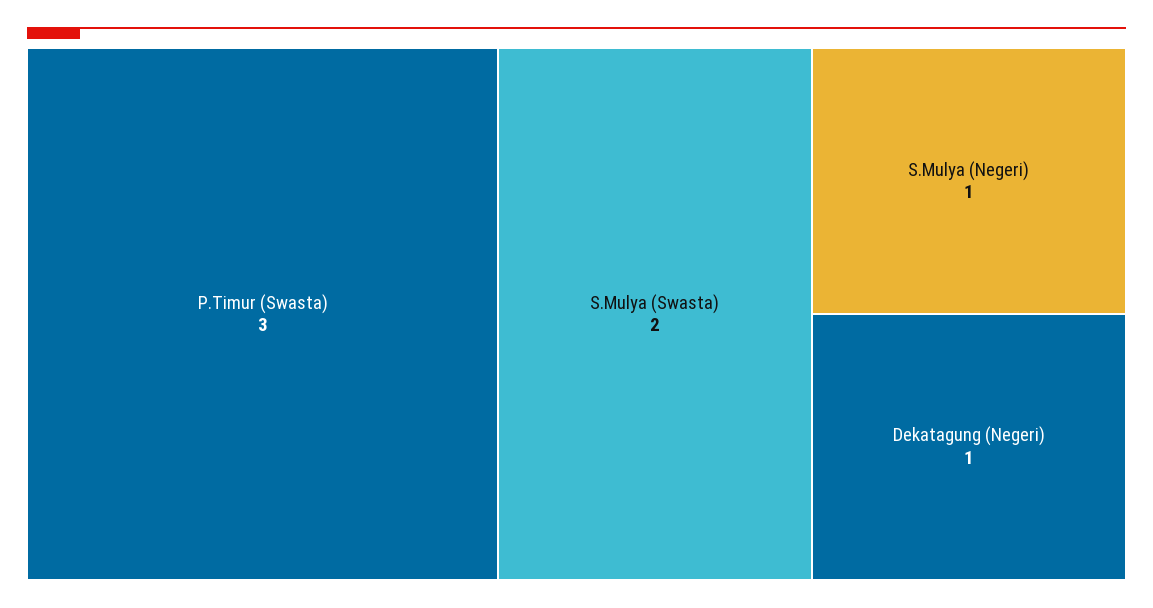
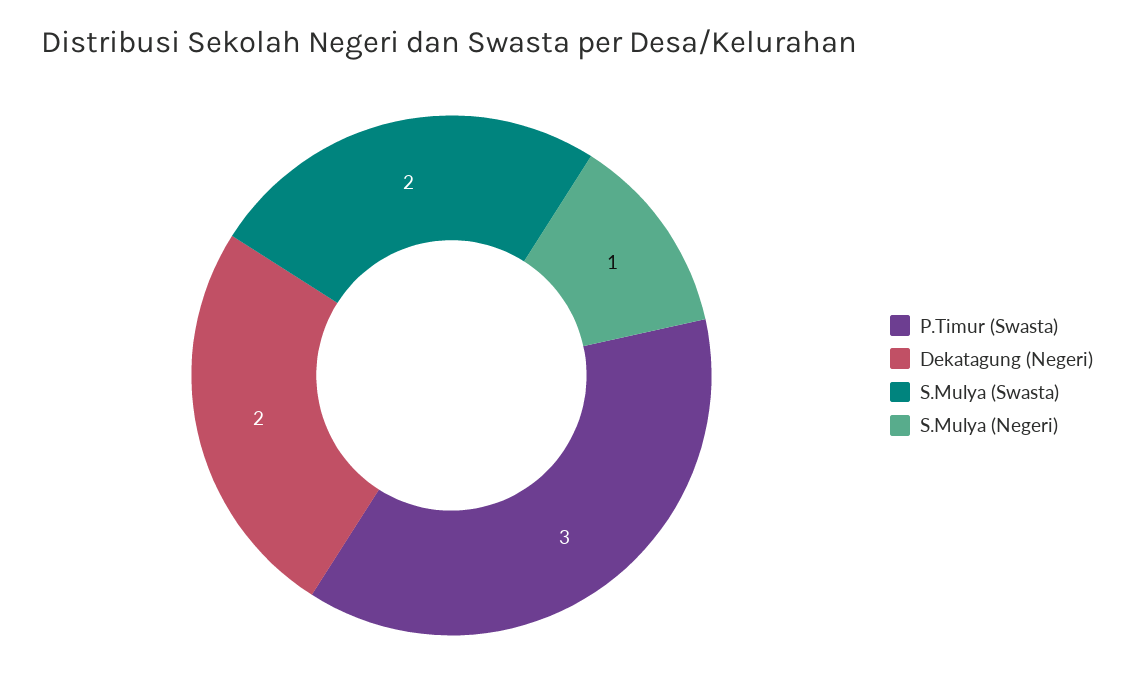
  {
    "P.Timur (Swasta)": 3,
    "S.Mulya (Swasta)": 2,
    "S.Mulya (Negeri)": 1,
-   "Dekatagung (Negeri)": 1
+   "Dekatagung (Negeri)": 2
  }

